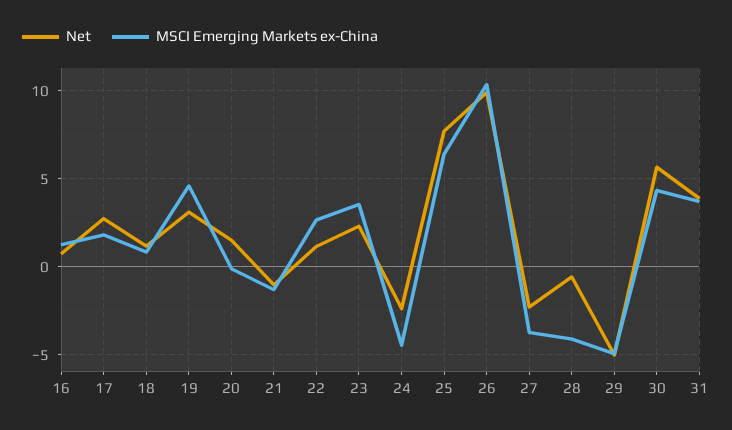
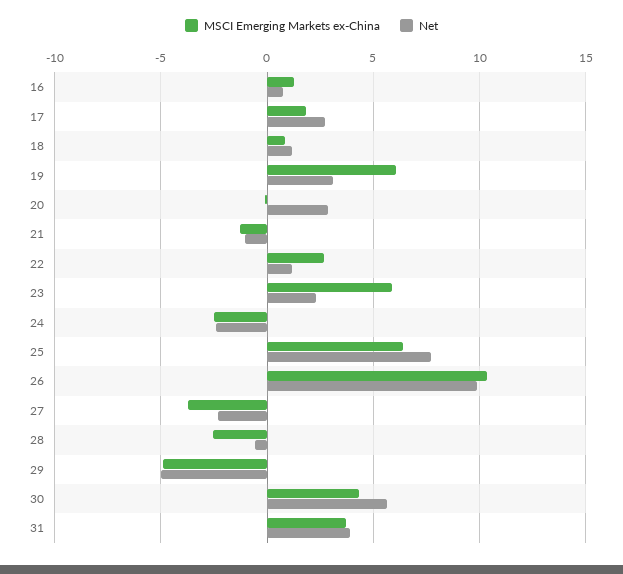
  {
    "Net": {
      "16": 0.5,
      "17": 2.5,
      "18": 1,
      "19": 3,
-     "20": 1.5,
+     "20": 3,
      "21": -1,
      "22": 1,
      "23": 2.5,
      "24": -2.5,
      "25": 7.5,
      "26": 10,
      "27": -2.5,
      "28": -0.5,
      "29": -5,
      "30": 5.5,
      "31": 4
    },
    "MSCI Emerging Markets ex-China": {
      "16": 1.5,
      "17": 2,
      "18": 1,
-     "19": 4.5,
+     "19": 6,
      "20": 0,
      "21": -1.5,
      "22": 2.5,
-     "23": 3.5,
+     "23": 6,
-     "24": -4.5,
+     "24": -2.5,
      "25": 6.5,
      "26": 10.5,
      "27": -3.5,
-     "28": -4,
+     "28": -2.5,
      "29": -5,
      "30": 4.5,
      "31": 3.5
    }
  }

